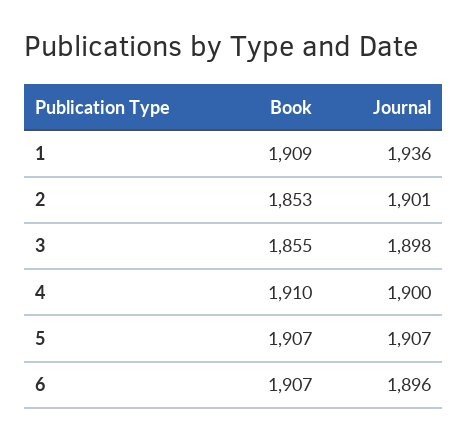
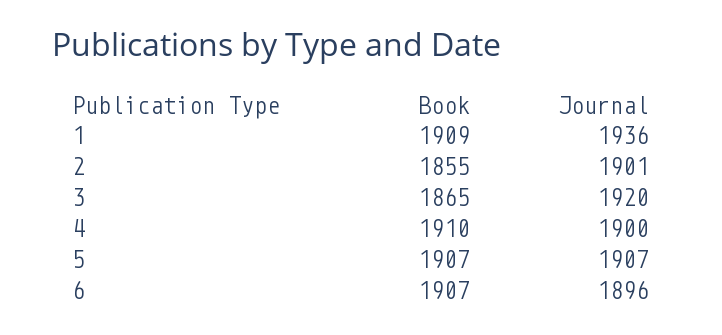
  {
    "Book": {
      "1": 1909,
-     "2": 1853,
+     "2": 1855,
-     "3": 1855,
+     "3": 1865,
      "4": 1910,
      "5": 1907,
      "6": 1907
    },
    "Journal": {
      "1": 1936,
      "2": 1901,
-     "3": 1898,
+     "3": 1920,
      "4": 1900,
      "5": 1907,
      "6": 1896
    }
  }

